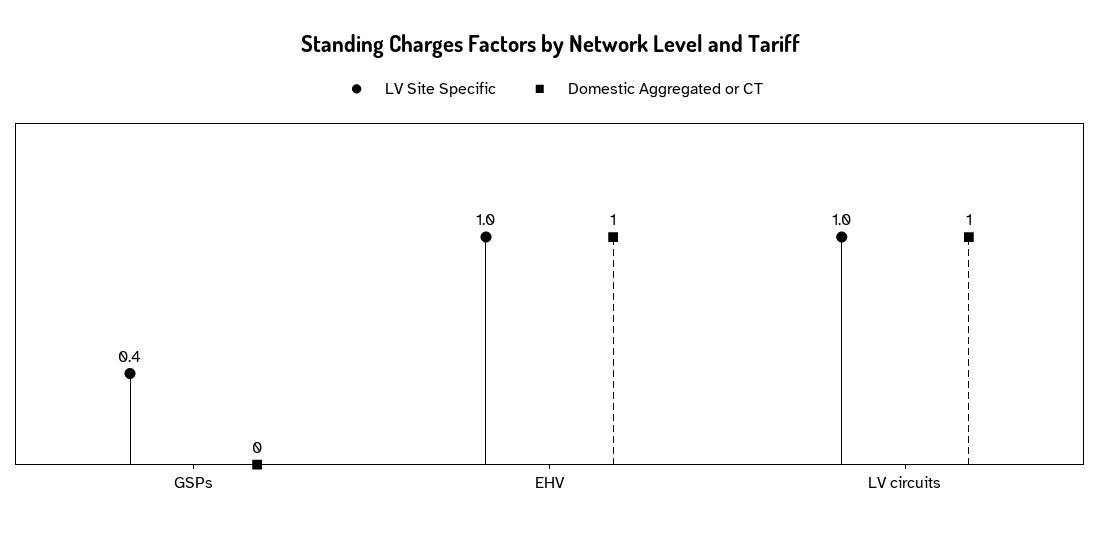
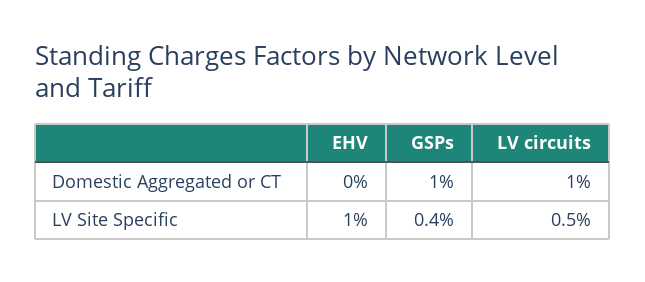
  {
    "LV Site Specific": {
      "GSPs": 0.4,
      "EHV": 1,
-     "LV circuits": 1
+     "LV circuits": 0.5
    },
    "Domestic Aggregated or CT": {
-     "GSPs": 0,
+     "GSPs": 1,
-     "EHV": 1,
+     "EHV": 0,
      "LV circuits": 1
    }
  }

